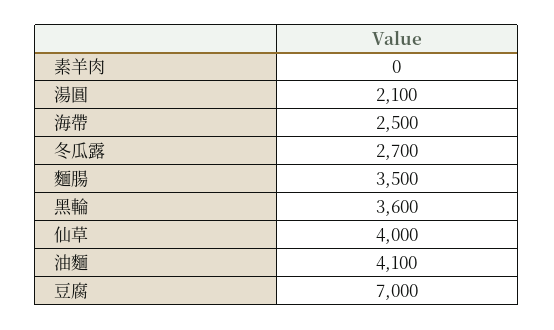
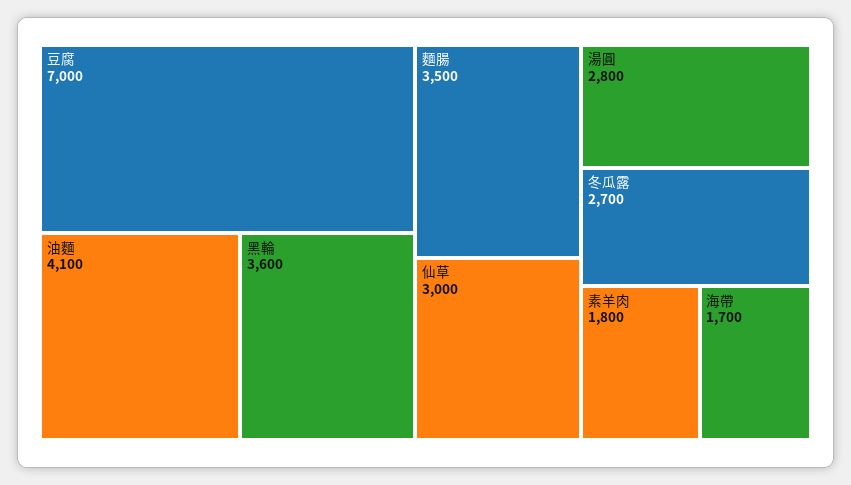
  {
-   "素羊肉": 0,
+   "素羊肉": 1800,
-   "湯圓": 2100,
+   "湯圓": 2800,
-   "海帶": 2500,
+   "海帶": 1700,
    "冬瓜露": 2700,
    "麵腸": 3500,
    "黑輪": 3600,
-   "仙草": 4000,
+   "仙草": 3000,
    "油麵": 4100,
    "豆腐": 7000
  }

